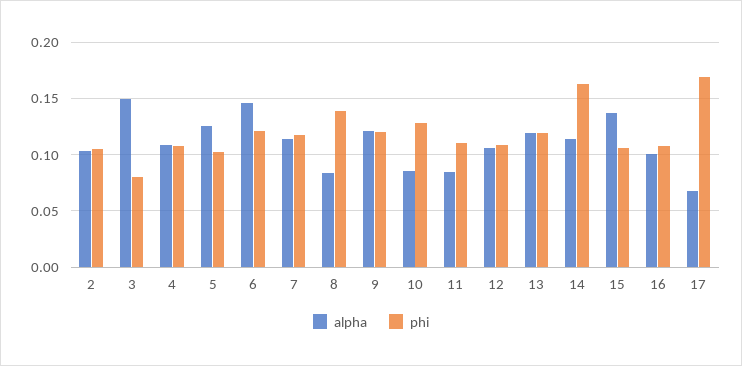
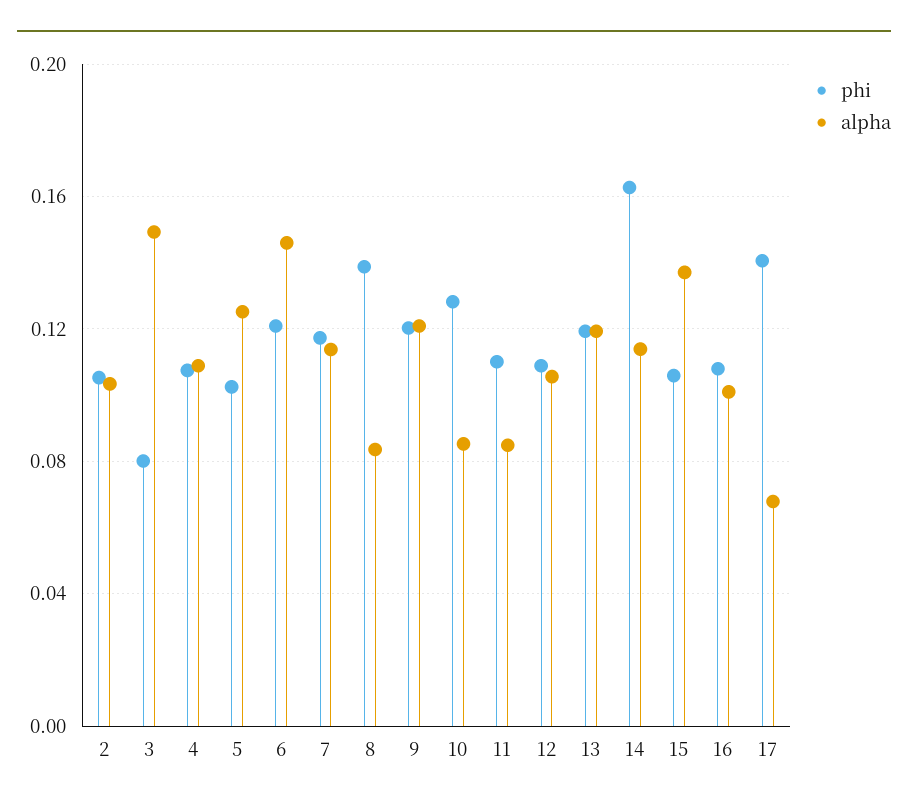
  {
    "alpha": {
      "2": 0.105,
      "3": 0.15,
      "4": 0.11,
      "5": 0.125,
      "6": 0.145,
      "7": 0.115,
      "8": 0.085,
      "9": 0.12,
      "10": 0.085,
      "11": 0.085,
      "12": 0.105,
      "13": 0.12,
      "14": 0.115,
      "15": 0.135,
      "16": 0.1,
      "17": 0.07
    },
    "phi": {
      "2": 0.105,
      "3": 0.08,
      "4": 0.11,
      "5": 0.105,
      "6": 0.12,
      "7": 0.115,
      "8": 0.14,
      "9": 0.12,
      "10": 0.13,
      "11": 0.11,
      "12": 0.11,
      "13": 0.12,
      "14": 0.165,
      "15": 0.105,
      "16": 0.11,
-     "17": 0.17
+     "17": 0.14
    }
  }

